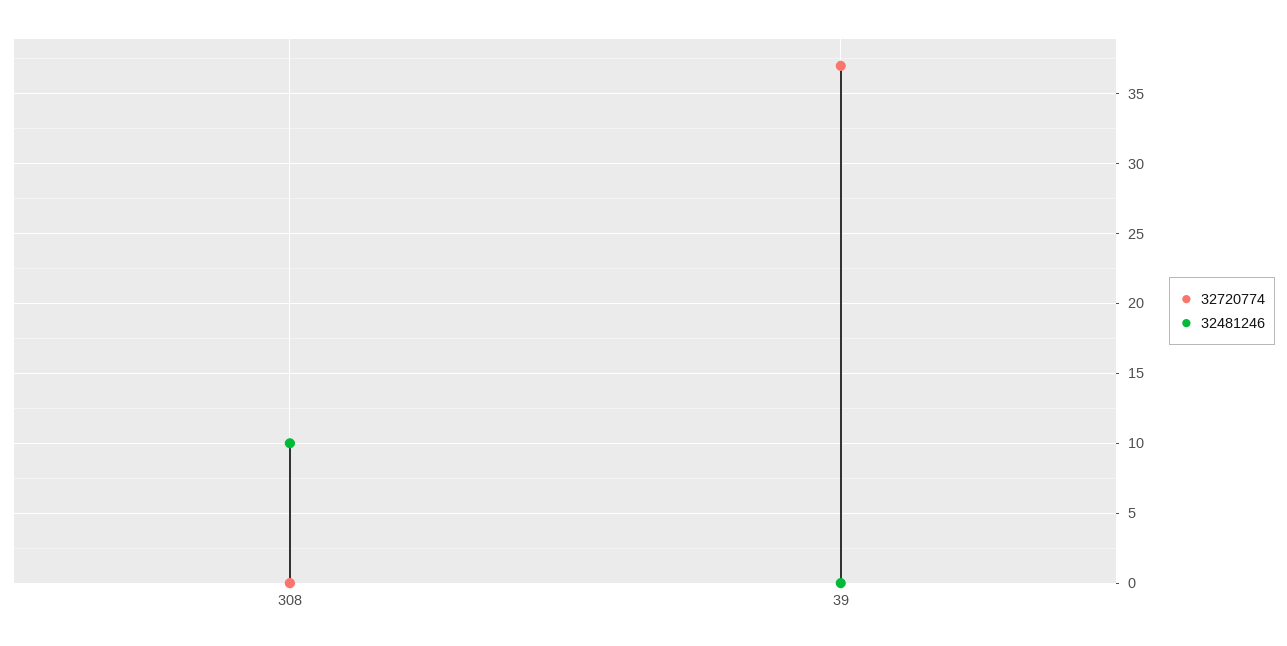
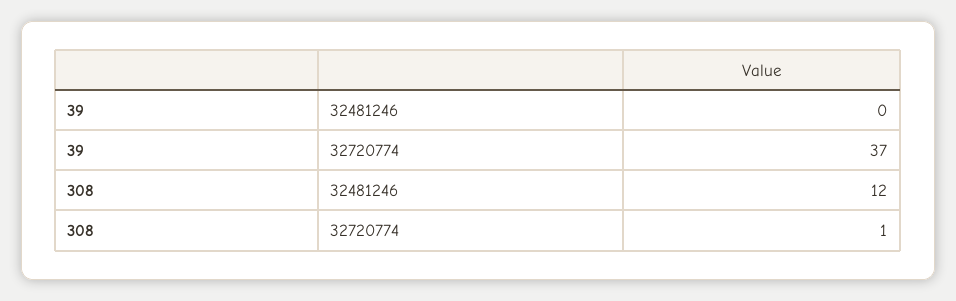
  {
    "32720774": {
-     "308": 0,
+     "308": 1,
      "39": 37
    },
    "32481246": {
-     "308": 10,
+     "308": 12,
      "39": 0
    }
  }

